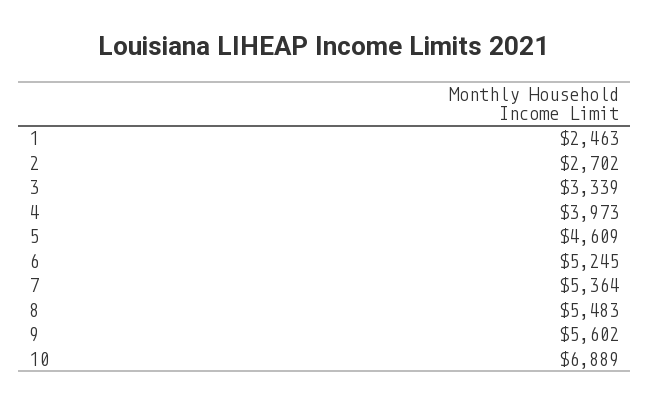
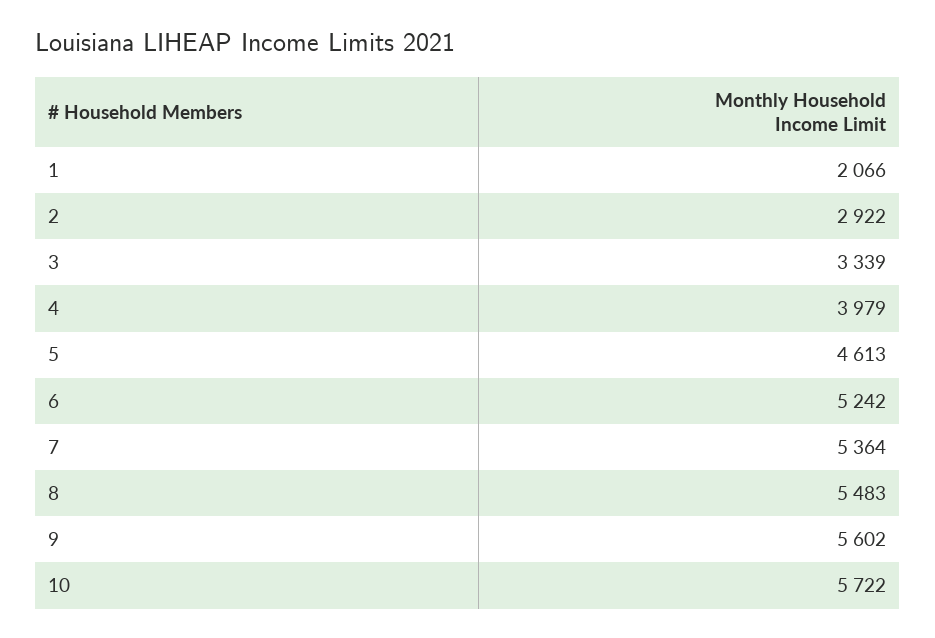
  {
-   "1": 2463,
+   "1": 2066,
-   "2": 2702,
+   "2": 2922,
    "3": 3339,
-   "4": 3973,
+   "4": 3979,
-   "5": 4609,
+   "5": 4613,
-   "6": 5245,
+   "6": 5242,
    "7": 5364,
    "8": 5483,
    "9": 5602,
-   "10": 6889
+   "10": 5722
  }

